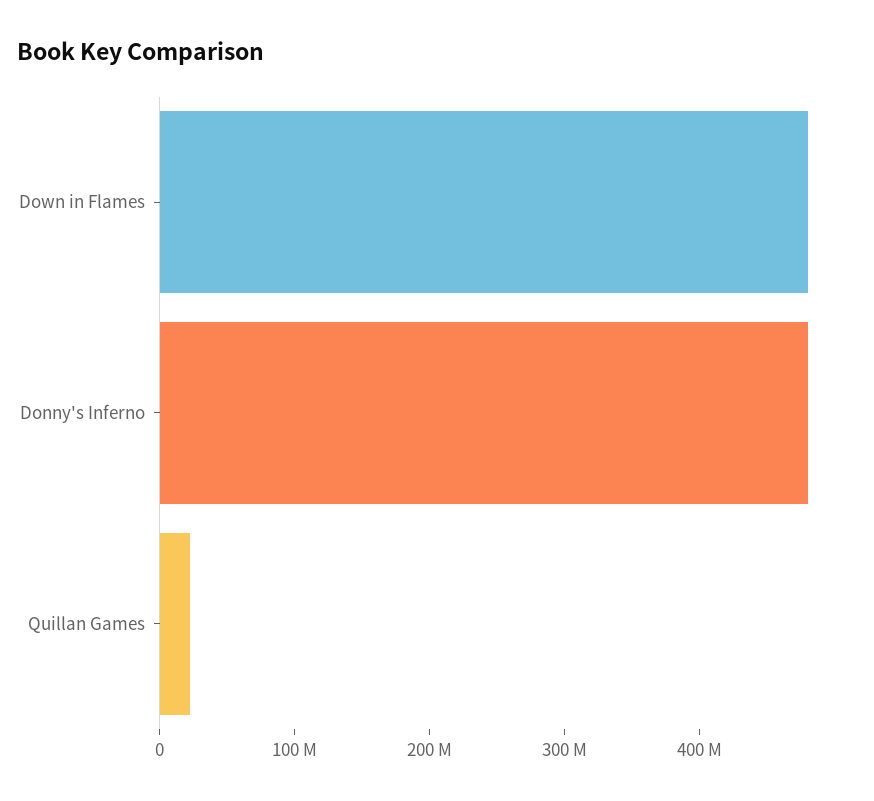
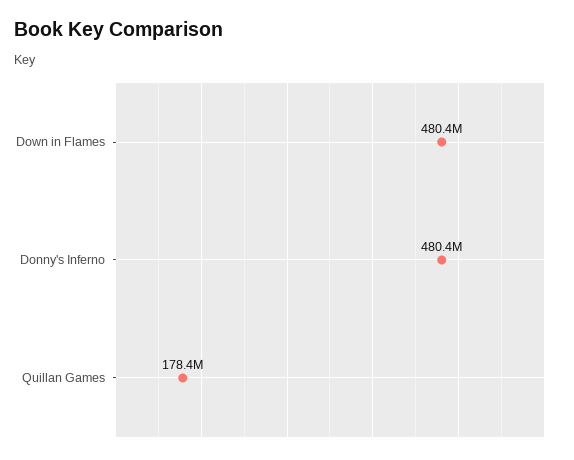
  {
    "Down in Flames": 480400000,
    "Donny's Inferno": 480400000,
-   "Quillan Games": 20000000
+   "Quillan Games": 178400000
  }

